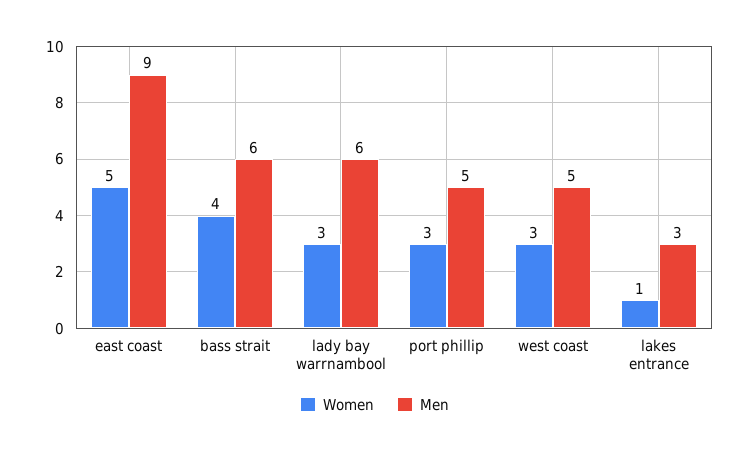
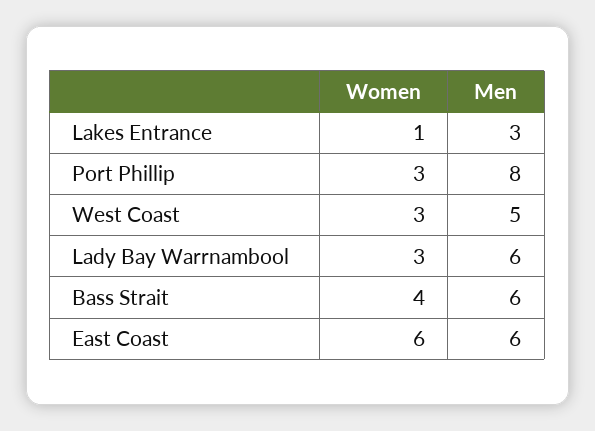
  {
    "Women": {
-     "east coast": 5,
+     "east coast": 6,
      "bass strait": 4,
      "lady bay warrnambool": 3,
      "port phillip": 3,
      "west coast": 3,
      "lakes entrance": 1
    },
    "Men": {
-     "east coast": 9,
+     "east coast": 6,
      "bass strait": 6,
      "lady bay warrnambool": 6,
-     "port phillip": 5,
+     "port phillip": 8,
      "west coast": 5,
      "lakes entrance": 3
    }
  }

